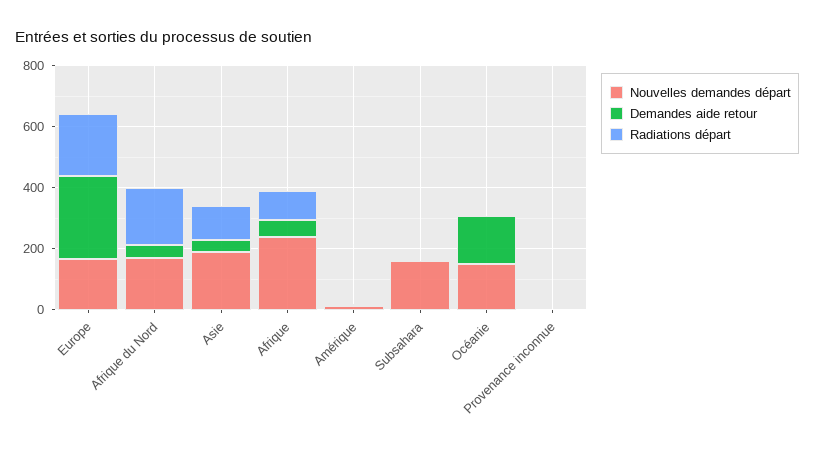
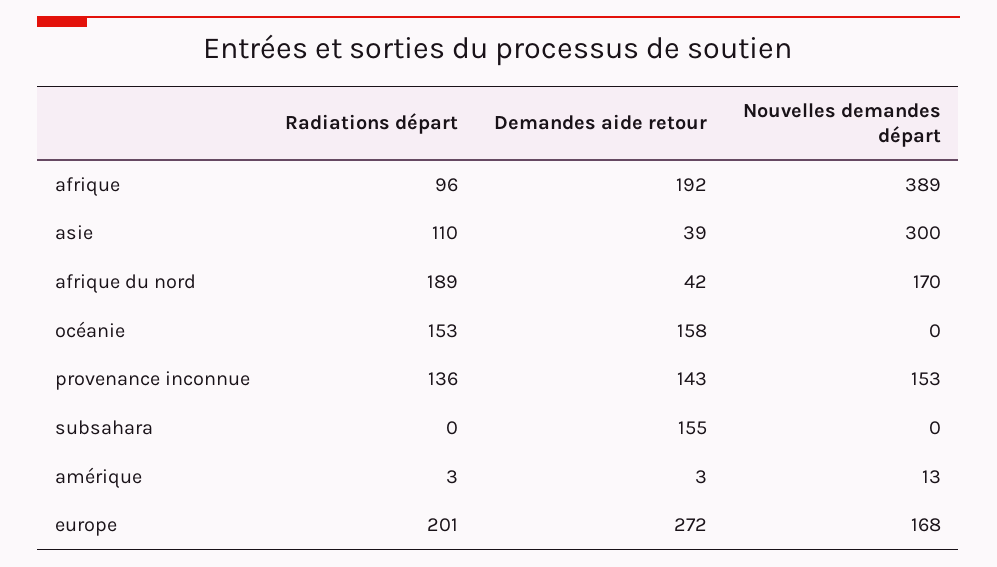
  {
    "Nouvelles demandes départ": {
      "Europe": 168,
      "Afrique du Nord": 170,
-     "Asie": 200,
+     "Asie": 300,
-     "Afrique": 250,
+     "Afrique": 389,
      "Amérique": 13,
-     "Subsahara": 150,
+     "Subsahara": 0,
-     "Océanie": 150,
+     "Océanie": 0,
-     "Provenance inconnue": 0
+     "Provenance inconnue": 153
    },
    "Demandes aide retour": {
      "Europe": 272,
      "Afrique du Nord": 42,
      "Asie": 39,
-     "Afrique": 50,
+     "Afrique": 192,
      "Amérique": 3,
-     "Subsahara": 0,
+     "Subsahara": 155,
      "Océanie": 158,
-     "Provenance inconnue": 0
+     "Provenance inconnue": 143
    },
    "Radiations départ": {
      "Europe": 201,
      "Afrique du Nord": 189,
      "Asie": 110,
      "Afrique": 96,
      "Amérique": 3,
      "Subsahara": 0,
-     "Océanie": 0,
+     "Océanie": 153,
-     "Provenance inconnue": 0
+     "Provenance inconnue": 136
    }
  }

